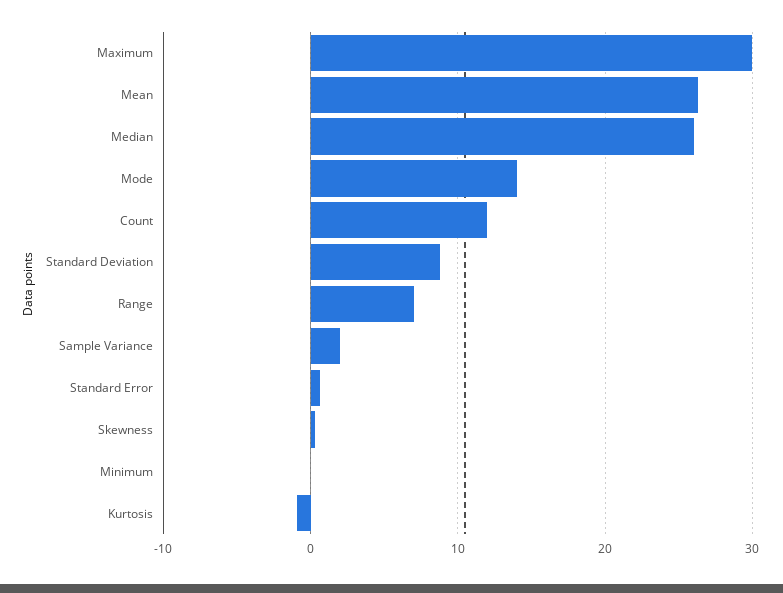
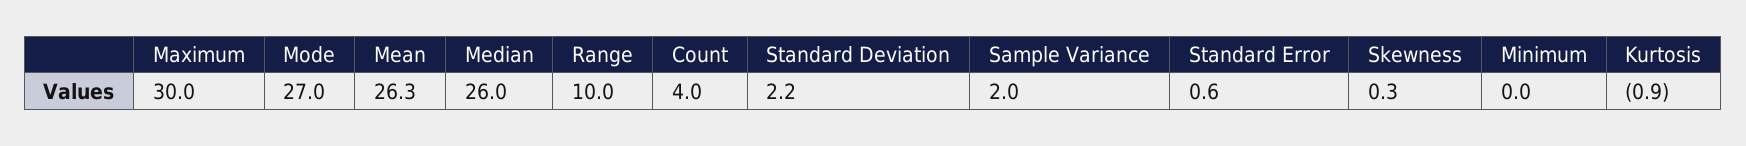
  {
    "Maximum": 30,
    "Mean": 26.3,
    "Median": 26,
-   "Mode": 14,
+   "Mode": 27,
-   "Count": 12,
+   "Count": 4,
-   "Standard Deviation": 9,
+   "Standard Deviation": 2.2,
-   "Range": 7,
+   "Range": 10,
    "Sample Variance": 2,
    "Standard Error": 0.6,
    "Skewness": 0.3,
    "Minimum": 0,
    "Kurtosis": -0.9
  }

